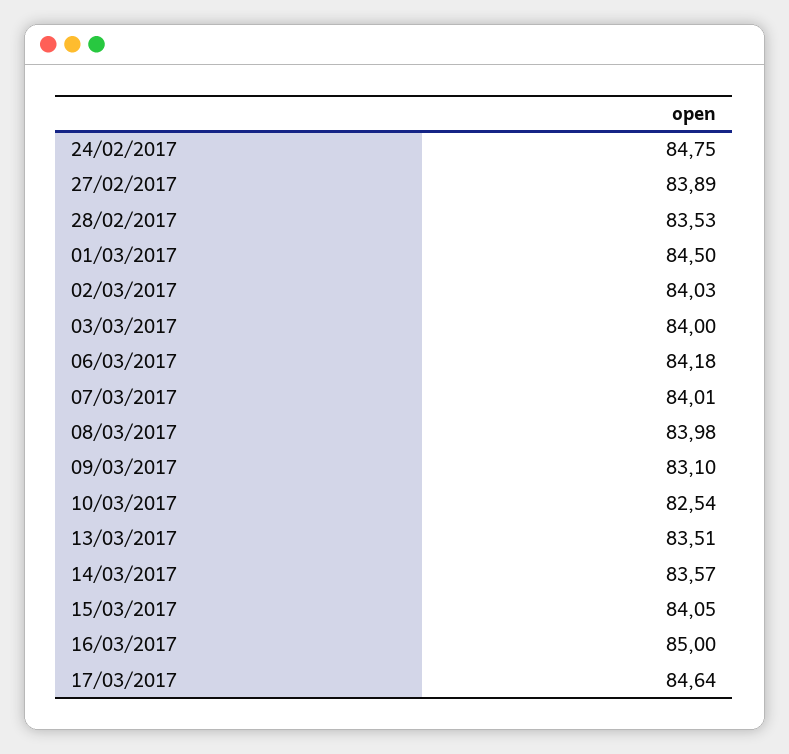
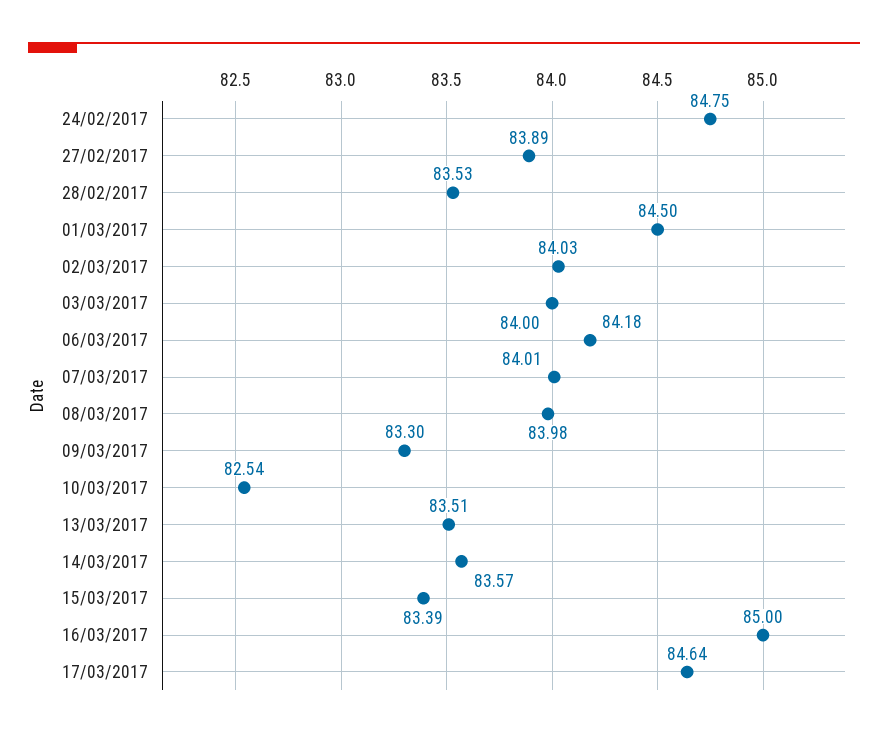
  {
    "24/02/2017": 84.75,
    "27/02/2017": 83.89,
    "28/02/2017": 83.53,
    "01/03/2017": 84.5,
    "02/03/2017": 84.03,
    "03/03/2017": 84,
    "06/03/2017": 84.18,
    "07/03/2017": 84.01,
    "08/03/2017": 83.98,
-   "09/03/2017": 83.1,
+   "09/03/2017": 83.3,
    "10/03/2017": 82.54,
    "13/03/2017": 83.51,
    "14/03/2017": 83.57,
-   "15/03/2017": 84.05,
+   "15/03/2017": 83.39,
    "16/03/2017": 85,
    "17/03/2017": 84.64
  }

